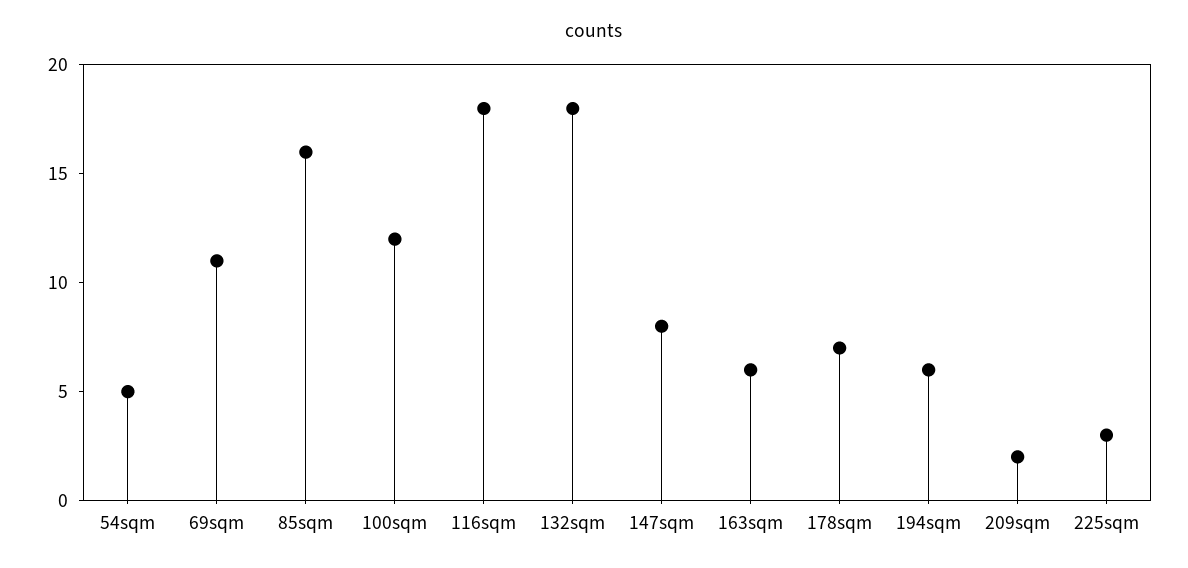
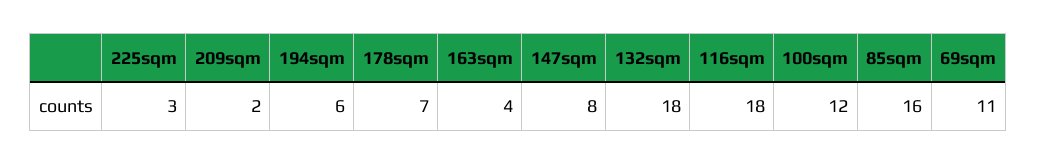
  {
-   "54sqm": 5,
    "69sqm": 11,
    "85sqm": 16,
    "100sqm": 12,
    "116sqm": 18,
    "132sqm": 18,
    "147sqm": 8,
-   "163sqm": 6,
+   "163sqm": 4,
    "178sqm": 7,
    "194sqm": 6,
    "209sqm": 2,
    "225sqm": 3
  }

